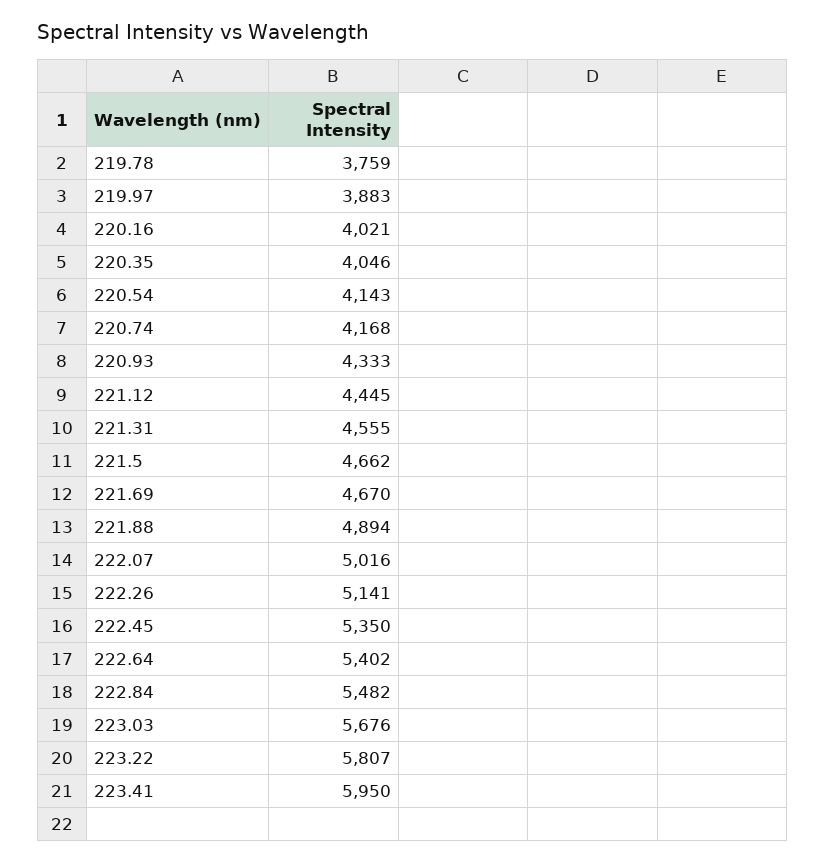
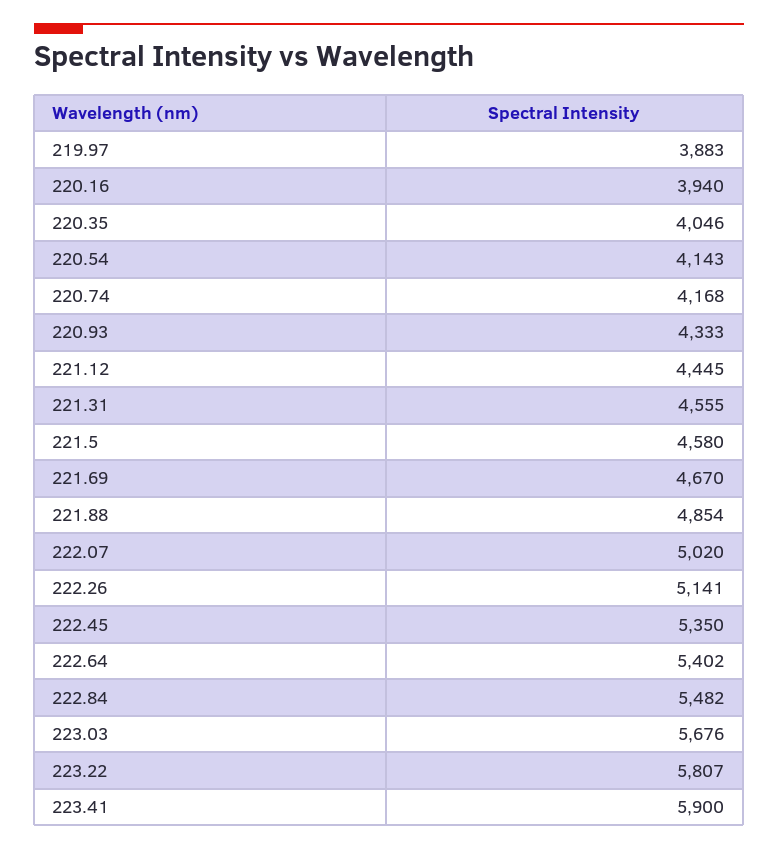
  {
-   "219.78": 3759,
    "219.97": 3883,
-   "220.16": 4021,
+   "220.16": 3940,
    "220.35": 4046,
    "220.54": 4143,
    "220.74": 4168,
    "220.93": 4333,
    "221.12": 4445,
    "221.31": 4555,
-   "221.5": 4662,
+   "221.5": 4580,
    "221.69": 4670,
-   "221.88": 4894,
+   "221.88": 4854,
-   "222.07": 5016,
+   "222.07": 5020,
    "222.26": 5141,
    "222.45": 5350,
    "222.64": 5402,
    "222.84": 5482,
    "223.03": 5676,
    "223.22": 5807,
-   "223.41": 5950
+   "223.41": 5900
  }

